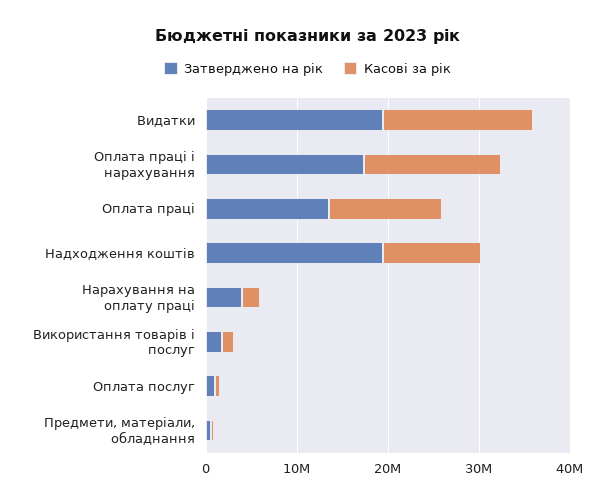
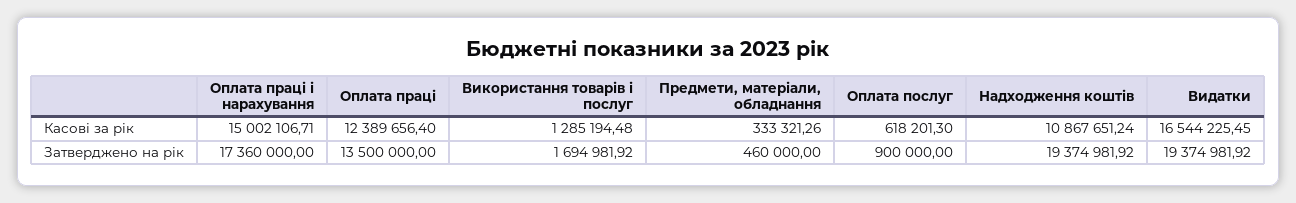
  {
    "Затверджено на рік": {
      "Видатки": 19374981.92,
      "Оплата праці і нарахування": 17360000,
      "Оплата праці": 13500000,
      "Надходження коштів": 19374981.92,
-     "Нарахування на оплату праці": 4000000,
      "Використання товарів і послуг": 1694981.92,
      "Оплата послуг": 900000,
      "Предмети, матеріали, обладнання": 460000
    },
    "Касові за рік": {
      "Видатки": 16544225.45,
      "Оплата праці і нарахування": 15002106.71,
      "Оплата праці": 12389656.4,
      "Надходження коштів": 10867651.24,
-     "Нарахування на оплату праці": 2000000,
      "Використання товарів і послуг": 1285194.48,
      "Оплата послуг": 618201.3,
      "Предмети, матеріали, обладнання": 333321.26
    }
  }

